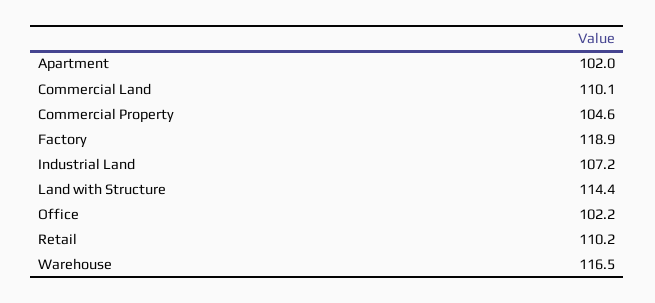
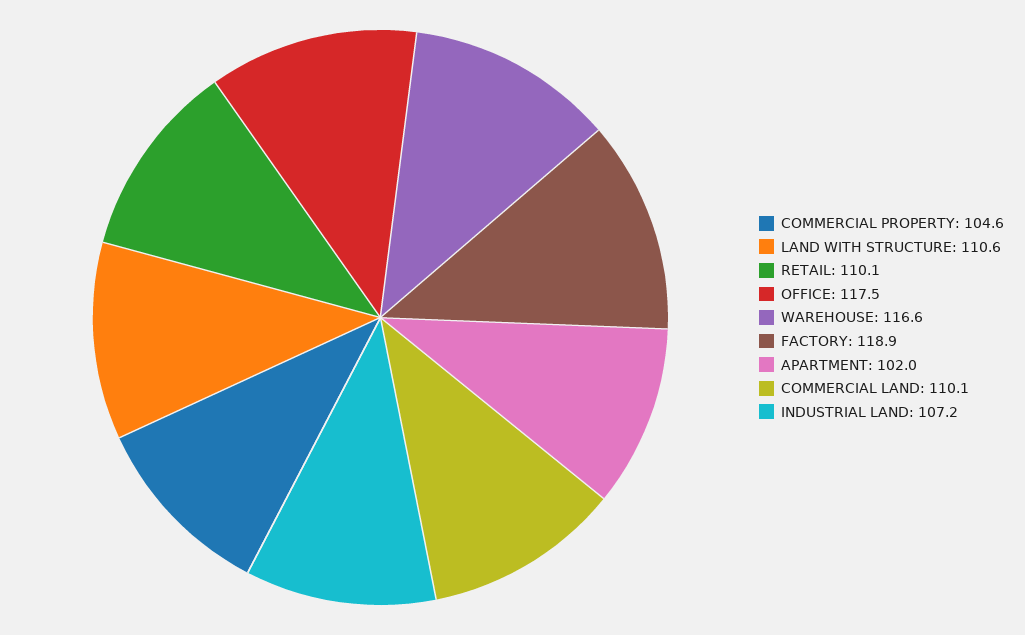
  {
    "Apartment": 102,
    "Commercial Land": 110.1,
    "Commercial Property": 104.6,
    "Factory": 118.9,
    "Industrial Land": 107.2,
-   "Land with Structure": 114.4,
+   "Land with Structure": 110.6,
-   "Office": 102.2,
+   "Office": 117.5,
-   "Retail": 110.2,
+   "Retail": 110.1,
-   "Warehouse": 116.5
+   "Warehouse": 116.6
  }

